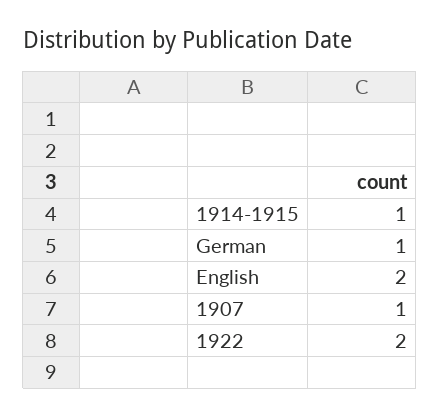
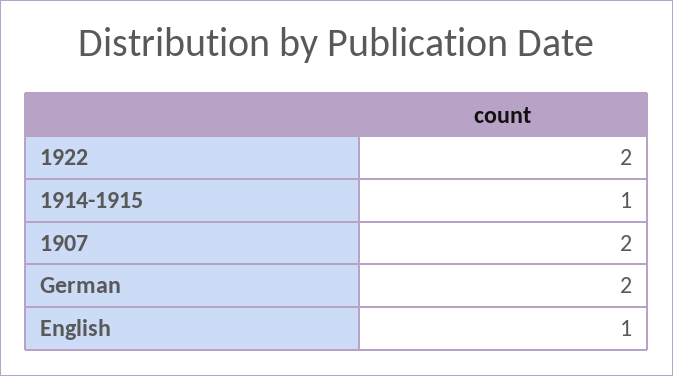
  {
    "1914-1915": 1,
-   "German": 1,
+   "German": 2,
-   "English": 2,
+   "English": 1,
-   "1907": 1,
+   "1907": 2,
    "1922": 2
  }

